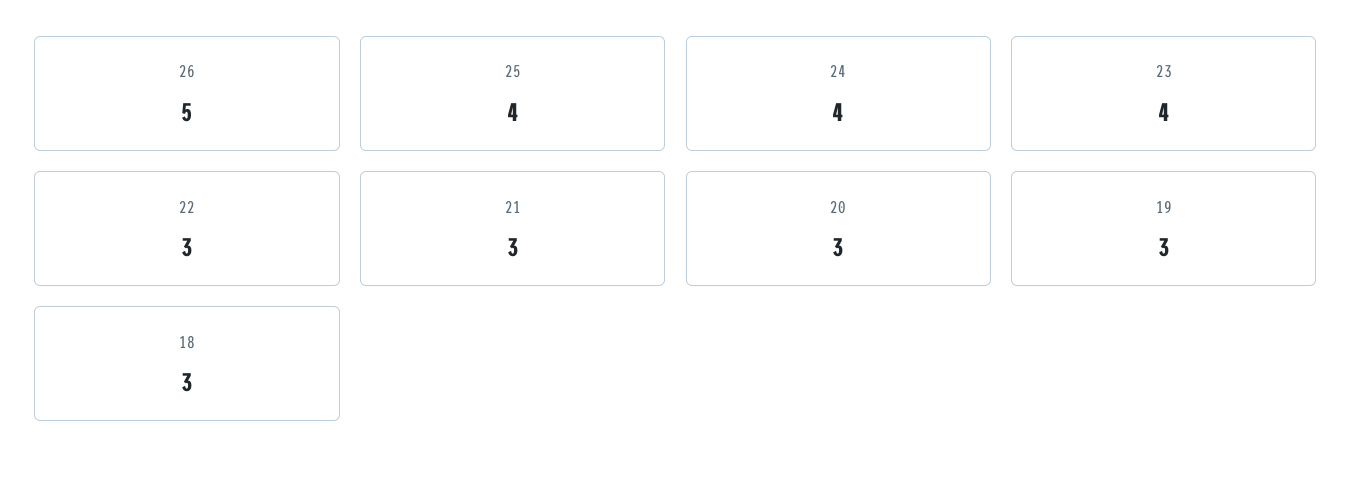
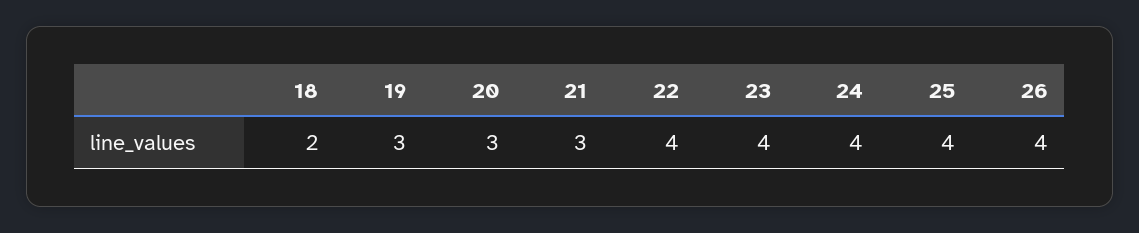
  {
-   "26": 5,
+   "26": 4,
    "25": 4,
    "24": 4,
    "23": 4,
-   "22": 3,
+   "22": 4,
    "21": 3,
    "20": 3,
    "19": 3,
-   "18": 3
+   "18": 2
  }

